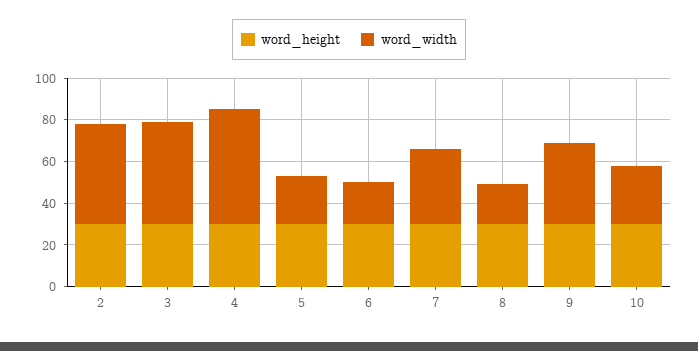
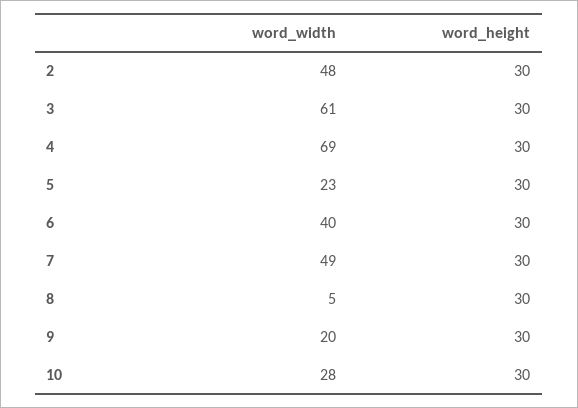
  {
    "word_height": {
      "2": 30,
      "3": 30,
      "4": 30,
      "5": 30,
      "6": 30,
      "7": 30,
      "8": 30,
      "9": 30,
      "10": 30
    },
    "word_width": {
      "2": 48,
-     "3": 50,
+     "3": 61,
-     "4": 55,
+     "4": 69,
      "5": 23,
-     "6": 20,
+     "6": 40,
-     "7": 35,
+     "7": 49,
-     "8": 20,
+     "8": 5,
-     "9": 40,
+     "9": 20,
      "10": 28
    }
  }

